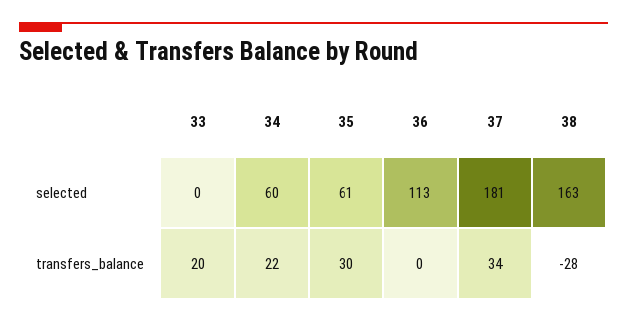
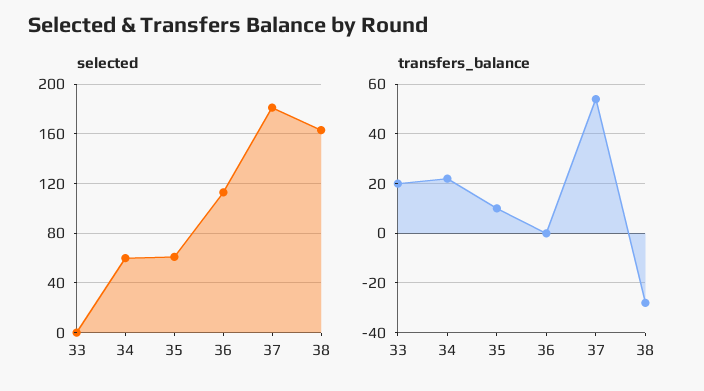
  {
    "selected": {
      "33": 0,
      "34": 60,
      "35": 61,
      "36": 113,
      "37": 181,
      "38": 163
    },
    "transfers_balance": {
      "33": 20,
      "34": 22,
-     "35": 30,
+     "35": 10,
      "36": 0,
-     "37": 34,
+     "37": 55,
      "38": -28
    }
  }

